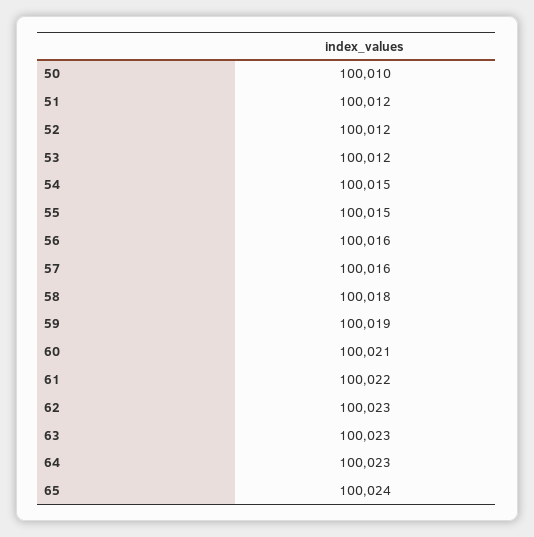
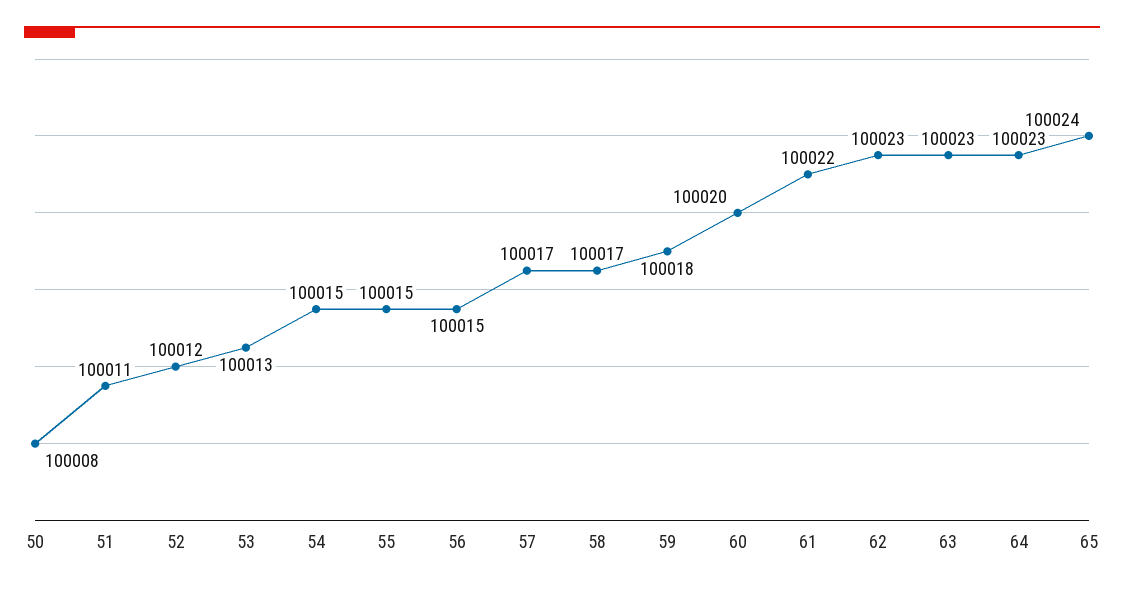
  {
-   "50": 100010,
+   "50": 100008,
-   "51": 100012,
+   "51": 100011,
    "52": 100012,
-   "53": 100012,
+   "53": 100013,
    "54": 100015,
    "55": 100015,
-   "56": 100016,
+   "56": 100015,
-   "57": 100016,
+   "57": 100017,
-   "58": 100018,
+   "58": 100017,
-   "59": 100019,
+   "59": 100018,
-   "60": 100021,
+   "60": 100020,
    "61": 100022,
    "62": 100023,
    "63": 100023,
    "64": 100023,
    "65": 100024
  }

